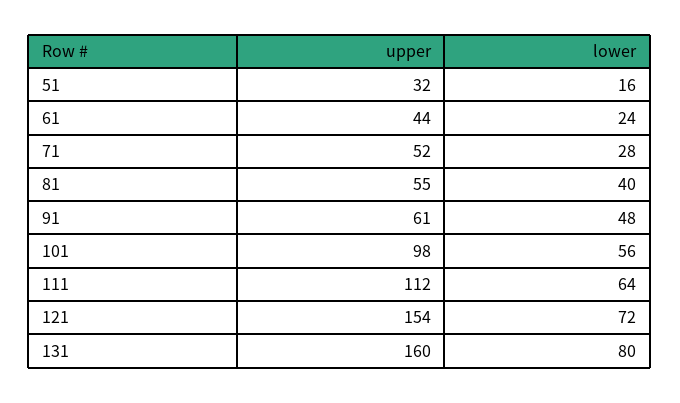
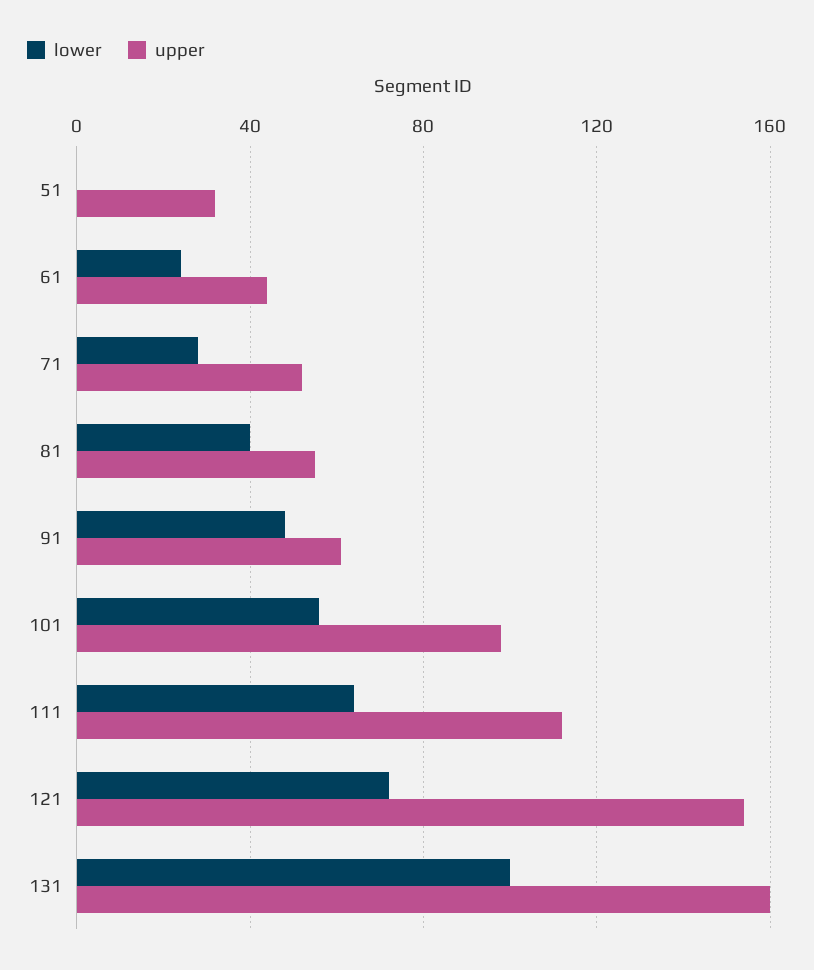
  {
    "upper": {
      "51": 32,
      "61": 44,
      "71": 52,
      "81": 55,
      "91": 61,
      "101": 98,
      "111": 112,
      "121": 154,
      "131": 160
    },
    "lower": {
-     "51": 16,
+     "51": 0,
      "61": 24,
      "71": 28,
      "81": 40,
      "91": 48,
      "101": 56,
      "111": 64,
      "121": 72,
-     "131": 80
+     "131": 100
    }
  }

